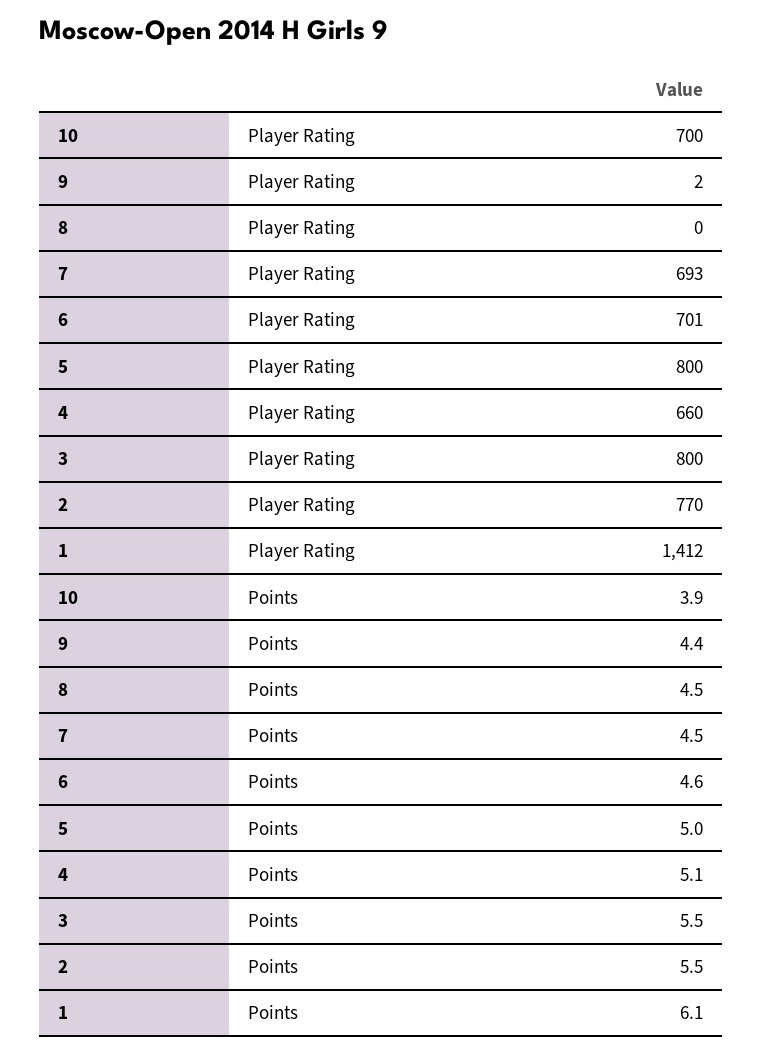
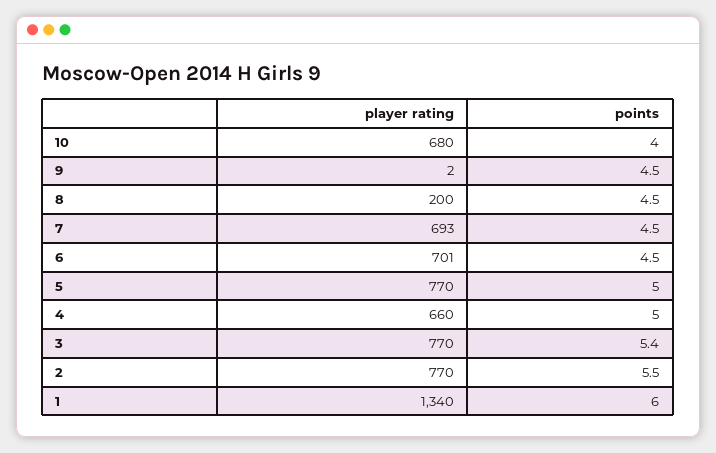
  {
    "10": {
-     "Player Rating": 700,
+     "Player Rating": 680,
-     "Points": 3.9
+     "Points": 4
    },
    "9": {
      "Player Rating": 2,
-     "Points": 4.4
+     "Points": 4.5
    },
    "8": {
-     "Player Rating": 0,
+     "Player Rating": 200,
      "Points": 4.5
    },
    "7": {
      "Player Rating": 693,
      "Points": 4.5
    },
    "6": {
      "Player Rating": 701,
-     "Points": 4.6
+     "Points": 4.5
    },
    "5": {
-     "Player Rating": 800,
+     "Player Rating": 770,
      "Points": 5
    },
    "4": {
      "Player Rating": 660,
-     "Points": 5.1
+     "Points": 5
    },
    "3": {
-     "Player Rating": 800,
+     "Player Rating": 770,
-     "Points": 5.5
+     "Points": 5.4
    },
    "2": {
      "Player Rating": 770,
      "Points": 5.5
    },
    "1": {
-     "Player Rating": 1412,
+     "Player Rating": 1340,
-     "Points": 6.1
+     "Points": 6
    }
  }

